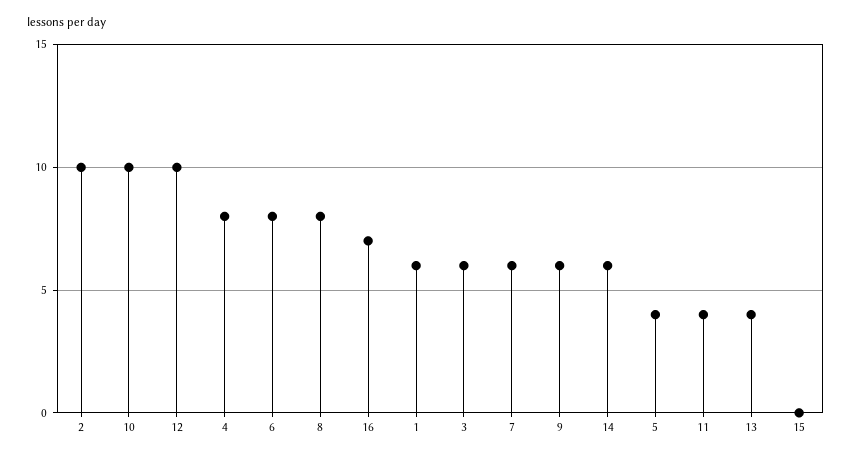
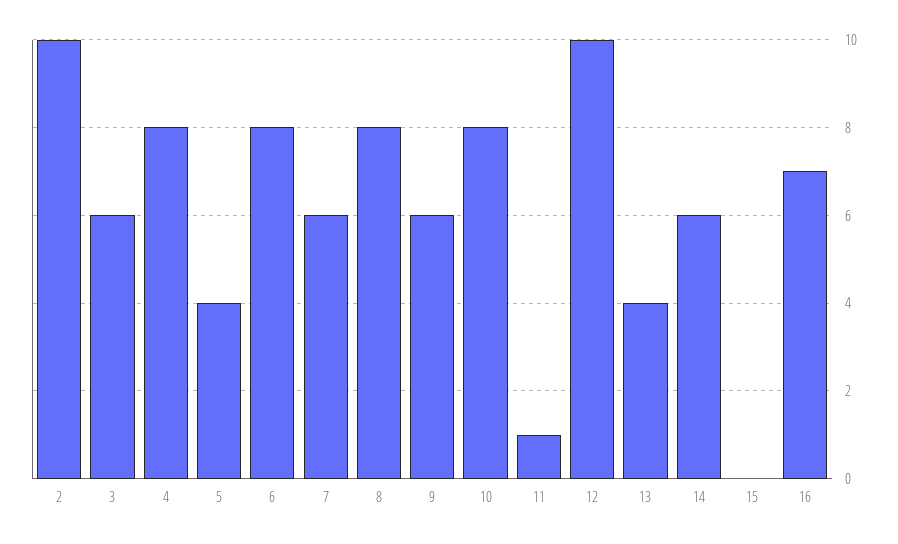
  {
    "2": 10,
-   "10": 10,
+   "10": 8,
    "12": 10,
    "4": 8,
    "6": 8,
    "8": 8,
    "16": 7,
-   "1": 6,
    "3": 6,
    "7": 6,
    "9": 6,
    "14": 6,
    "5": 4,
-   "11": 4,
+   "11": 1,
    "13": 4,
    "15": 0
  }

